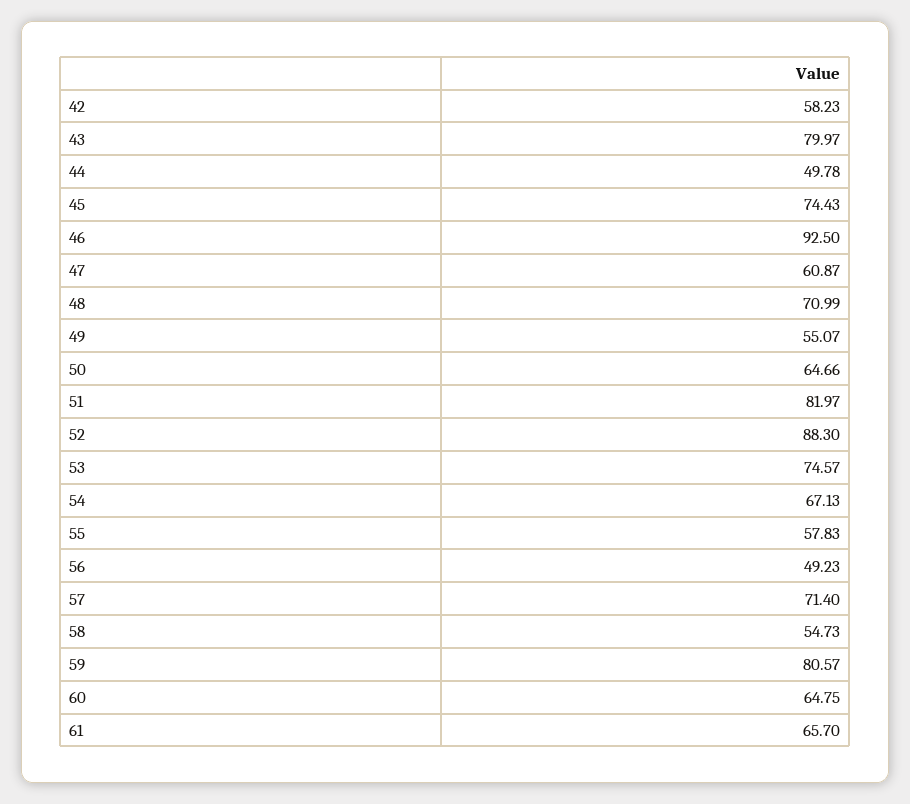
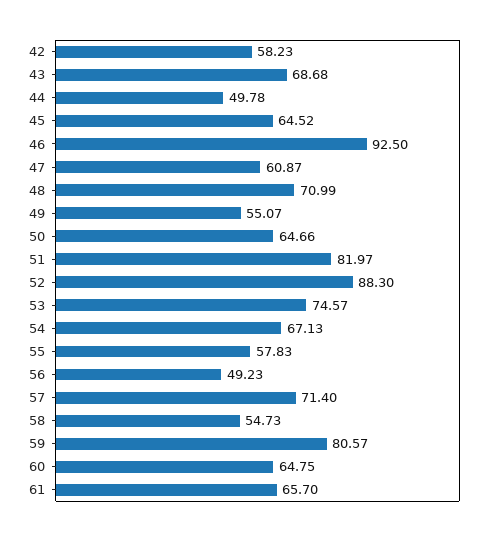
  {
    "42": 58.23,
-   "43": 79.97,
+   "43": 68.68,
    "44": 49.78,
-   "45": 74.43,
+   "45": 64.52,
    "46": 92.5,
    "47": 60.87,
    "48": 70.99,
    "49": 55.07,
    "50": 64.66,
    "51": 81.97,
    "52": 88.3,
    "53": 74.57,
    "54": 67.13,
    "55": 57.83,
    "56": 49.23,
    "57": 71.4,
    "58": 54.73,
    "59": 80.57,
    "60": 64.75,
    "61": 65.7
  }

